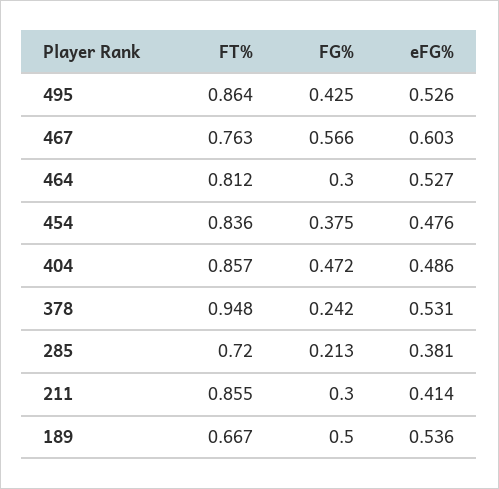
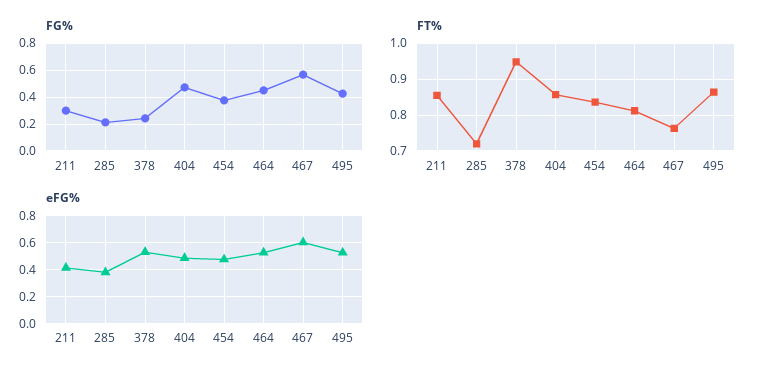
  {
    "FT%": {
      "495": 0.864,
      "467": 0.763,
      "464": 0.812,
      "454": 0.836,
      "404": 0.857,
      "378": 0.948,
      "285": 0.72,
-     "211": 0.855,
+     "211": 0.855
-     "189": 0.667
    },
    "FG%": {
      "495": 0.425,
      "467": 0.566,
-     "464": 0.3,
+     "464": 0.45,
      "454": 0.375,
      "404": 0.472,
      "378": 0.242,
      "285": 0.213,
-     "211": 0.3,
+     "211": 0.3
-     "189": 0.5
    },
    "eFG%": {
      "495": 0.526,
      "467": 0.603,
      "464": 0.527,
      "454": 0.476,
      "404": 0.486,
      "378": 0.531,
      "285": 0.381,
-     "211": 0.414,
+     "211": 0.414
-     "189": 0.536
    }
  }

